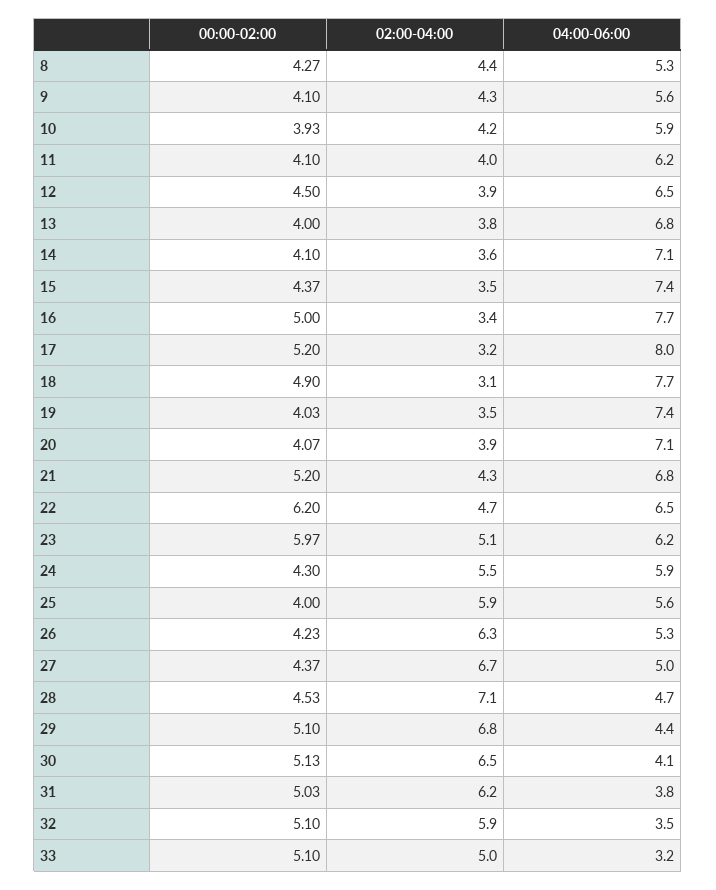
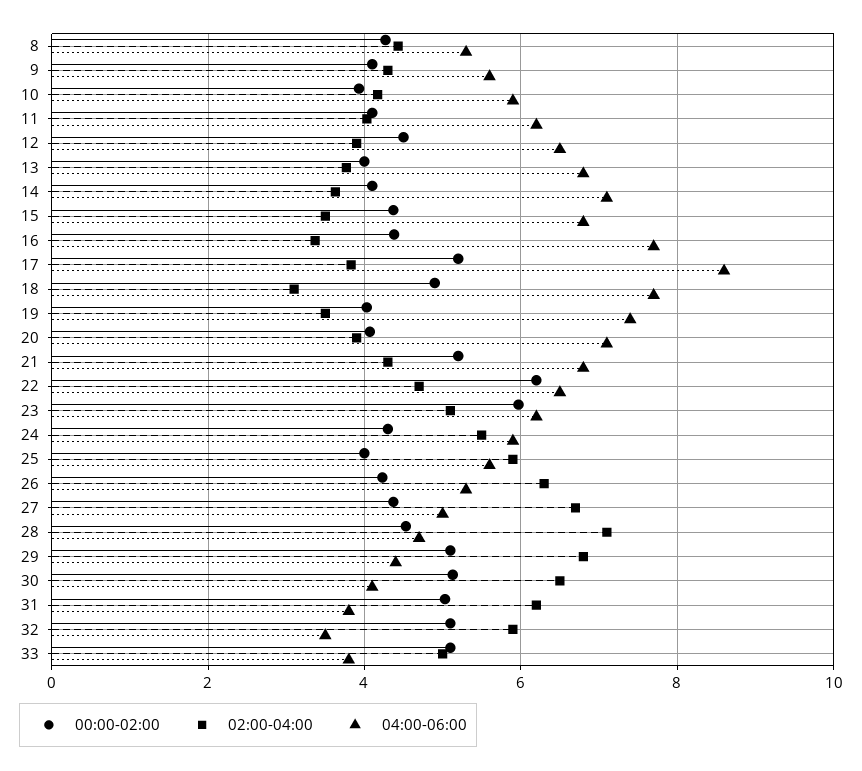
  {
    "00:00-02:00": {
      "8": 4.27,
      "9": 4.1,
      "10": 3.93,
      "11": 4.1,
      "12": 4.5,
      "13": 4,
      "14": 4.1,
      "15": 4.37,
-     "16": 5,
+     "16": 4.4,
      "17": 5.2,
      "18": 4.9,
      "19": 4.03,
      "20": 4.07,
      "21": 5.2,
      "22": 6.2,
      "23": 5.97,
      "24": 4.3,
      "25": 4,
      "26": 4.23,
      "27": 4.37,
      "28": 4.53,
      "29": 5.1,
      "30": 5.13,
      "31": 5.03,
      "32": 5.1,
      "33": 5.1
    },
    "02:00-04:00": {
      "8": 4.4,
      "9": 4.3,
      "10": 4.2,
      "11": 4,
      "12": 3.9,
      "13": 3.8,
      "14": 3.6,
      "15": 3.5,
      "16": 3.4,
-     "17": 3.2,
+     "17": 3.8,
      "18": 3.1,
      "19": 3.5,
      "20": 3.9,
      "21": 4.3,
      "22": 4.7,
      "23": 5.1,
      "24": 5.5,
      "25": 5.9,
      "26": 6.3,
      "27": 6.7,
      "28": 7.1,
      "29": 6.8,
      "30": 6.5,
      "31": 6.2,
      "32": 5.9,
      "33": 5
    },
    "04:00-06:00": {
      "8": 5.3,
      "9": 5.6,
      "10": 5.9,
      "11": 6.2,
      "12": 6.5,
      "13": 6.8,
      "14": 7.1,
-     "15": 7.4,
+     "15": 6.8,
      "16": 7.7,
-     "17": 8,
+     "17": 8.6,
      "18": 7.7,
      "19": 7.4,
      "20": 7.1,
      "21": 6.8,
      "22": 6.5,
      "23": 6.2,
      "24": 5.9,
      "25": 5.6,
      "26": 5.3,
      "27": 5,
      "28": 4.7,
      "29": 4.4,
      "30": 4.1,
      "31": 3.8,
      "32": 3.5,
-     "33": 3.2
+     "33": 3.8
    }
  }

